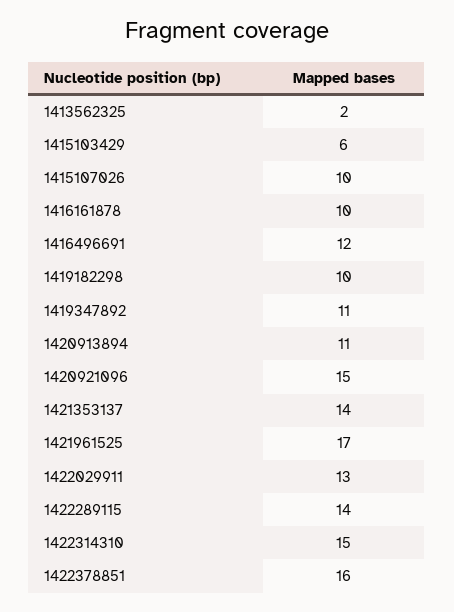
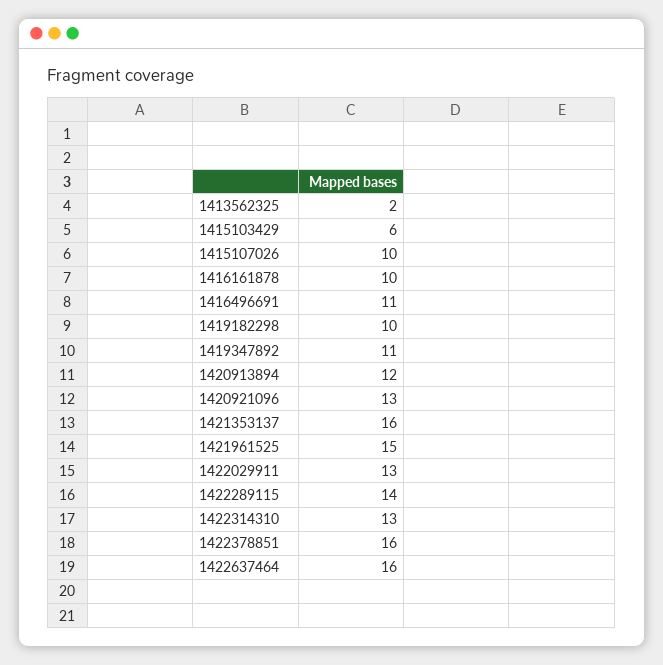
  {
    "1413562325": 2,
    "1415103429": 6,
    "1415107026": 10,
    "1416161878": 10,
-   "1416496691": 12,
+   "1416496691": 11,
    "1419182298": 10,
    "1419347892": 11,
-   "1420913894": 11,
+   "1420913894": 12,
-   "1420921096": 15,
+   "1420921096": 13,
-   "1421353137": 14,
+   "1421353137": 16,
-   "1421961525": 17,
+   "1421961525": 15,
    "1422029911": 13,
    "1422289115": 14,
-   "1422314310": 15,
+   "1422314310": 13,
-   "1422378851": 16
+   "1422378851": 16,
+   "1422637464": 16
  }

